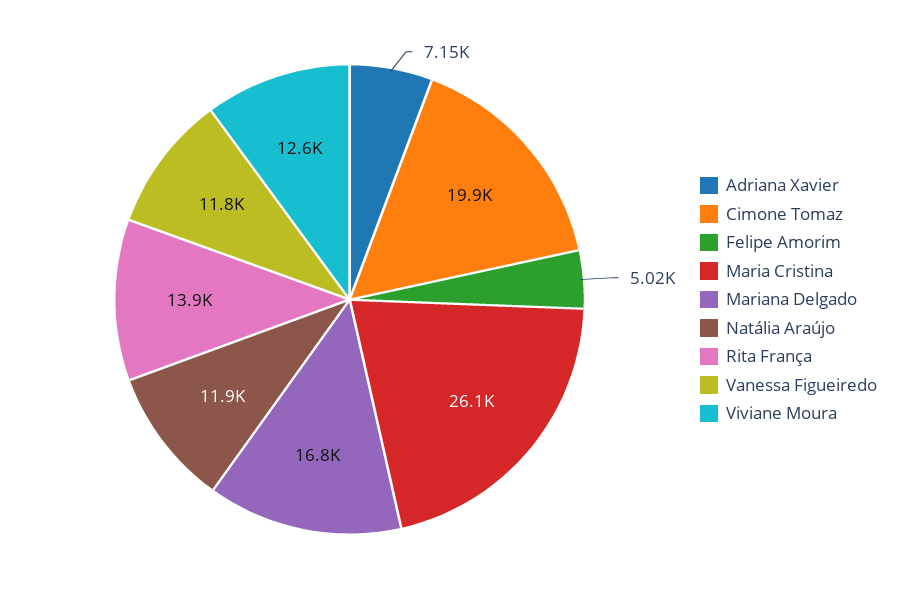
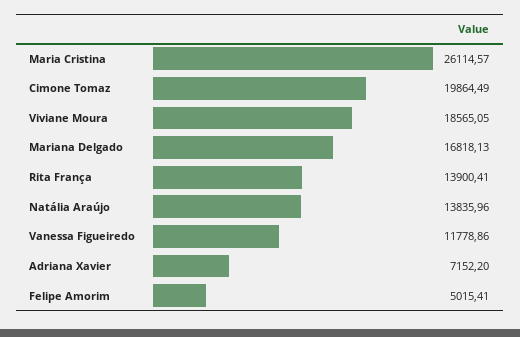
  {
    "Adriana Xavier": 7152.2,
    "Cimone Tomaz": 19864.49,
    "Felipe Amorim": 5015.41,
    "Maria Cristina": 26114.57,
    "Mariana Delgado": 16818.13,
-   "Natália Araújo": 11900,
+   "Natália Araújo": 13835.96,
    "Rita França": 13900.41,
    "Vanessa Figueiredo": 11778.86,
-   "Viviane Moura": 12600
+   "Viviane Moura": 18565.05
  }

